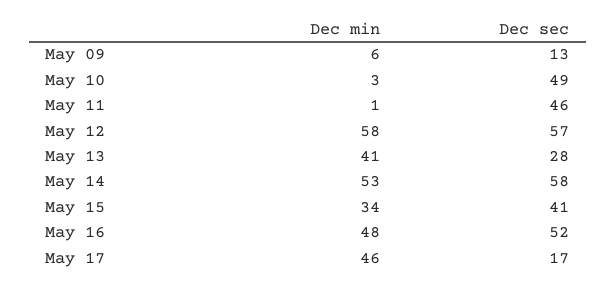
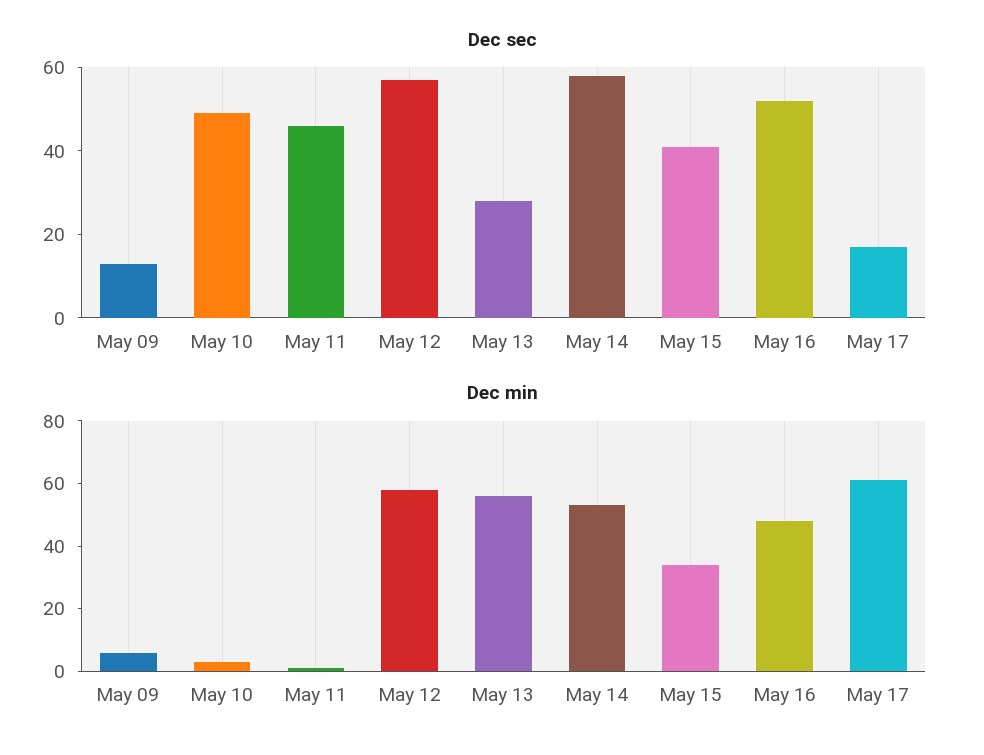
  {
    "Dec min": {
      "May 09": 6,
      "May 10": 3,
      "May 11": 1,
      "May 12": 58,
-     "May 13": 41,
+     "May 13": 55,
      "May 14": 53,
      "May 15": 34,
      "May 16": 48,
-     "May 17": 46
+     "May 17": 60
    },
    "Dec sec": {
      "May 09": 13,
      "May 10": 49,
      "May 11": 46,
      "May 12": 57,
      "May 13": 28,
      "May 14": 58,
      "May 15": 41,
      "May 16": 52,
      "May 17": 17
    }
  }

